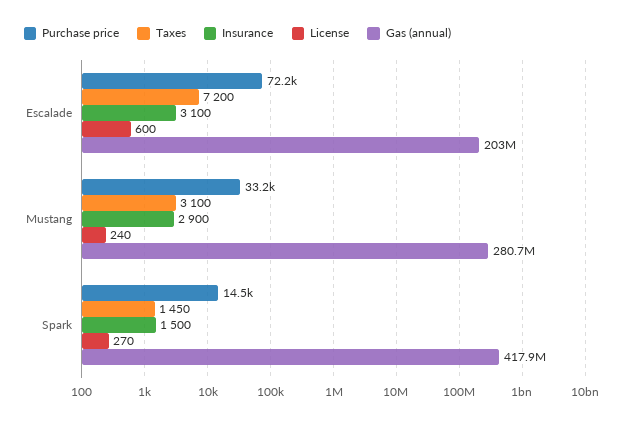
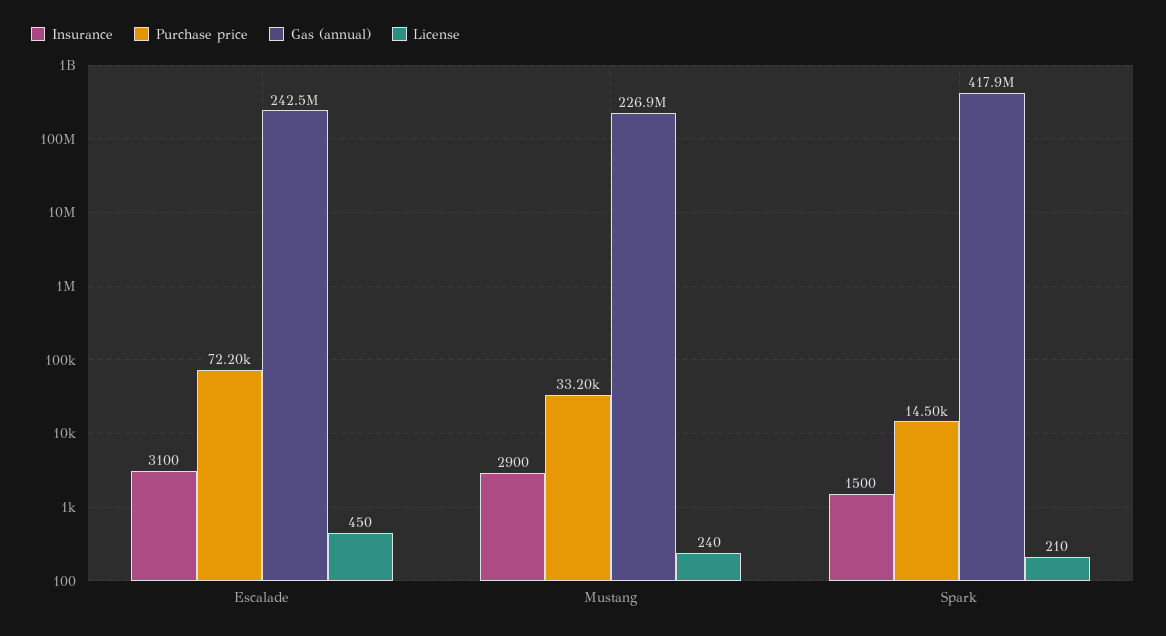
  {
    "Purchase price": {
      "Escalade": 72200,
      "Mustang": 33200,
      "Spark": 14500
    },
-   "Taxes": {
-     "Escalade": 7200,
-     "Mustang": 3100,
-     "Spark": 1450
-   },
    "Insurance": {
      "Escalade": 3100,
      "Mustang": 2900,
      "Spark": 1500
    },
    "License": {
-     "Escalade": 600,
+     "Escalade": 450,
      "Mustang": 240,
-     "Spark": 270
+     "Spark": 210
    },
    "Gas (annual)": {
-     "Escalade": 203000000,
+     "Escalade": 242500000,
-     "Mustang": 280700000,
+     "Mustang": 226900000,
      "Spark": 417900000
    }
  }

